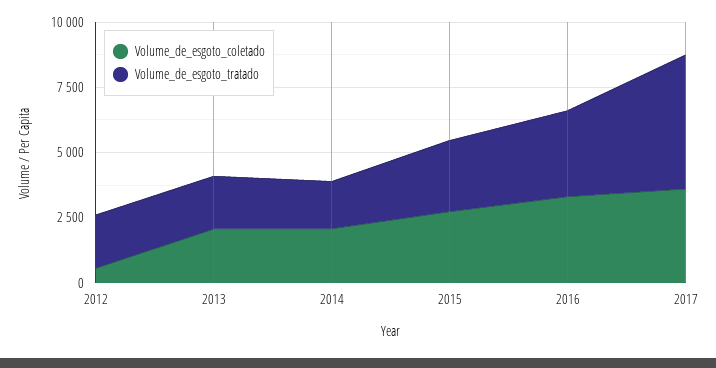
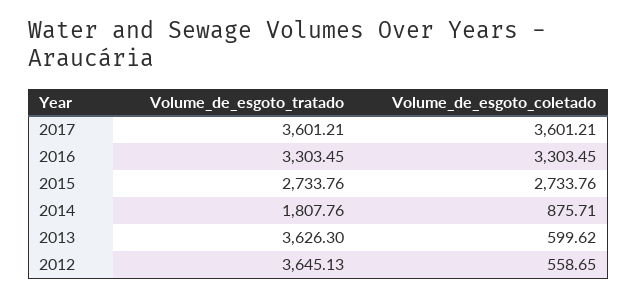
  {
    "Volume_de_esgoto_coletado": {
      "2012": 558.65,
-     "2013": 2000,
+     "2013": 599.62,
-     "2014": 2000,
+     "2014": 875.71,
      "2015": 2733.76,
      "2016": 3303.45,
      "2017": 3601.21
    },
    "Volume_de_esgoto_tratado": {
-     "2012": 2000,
+     "2012": 3645.13,
-     "2013": 2000,
+     "2013": 3626.3,
      "2014": 1807.76,
      "2015": 2733.76,
      "2016": 3303.45,
-     "2017": 5000
+     "2017": 3601.21
    }
  }

